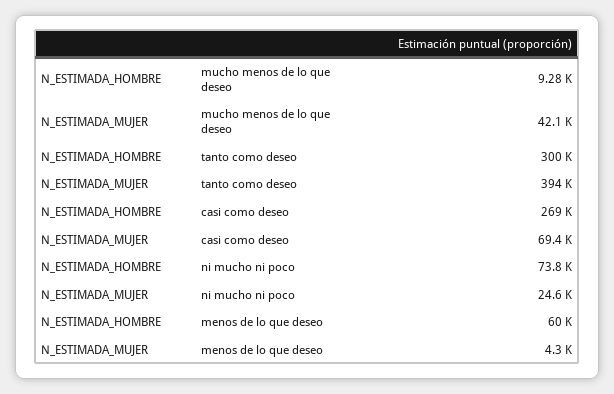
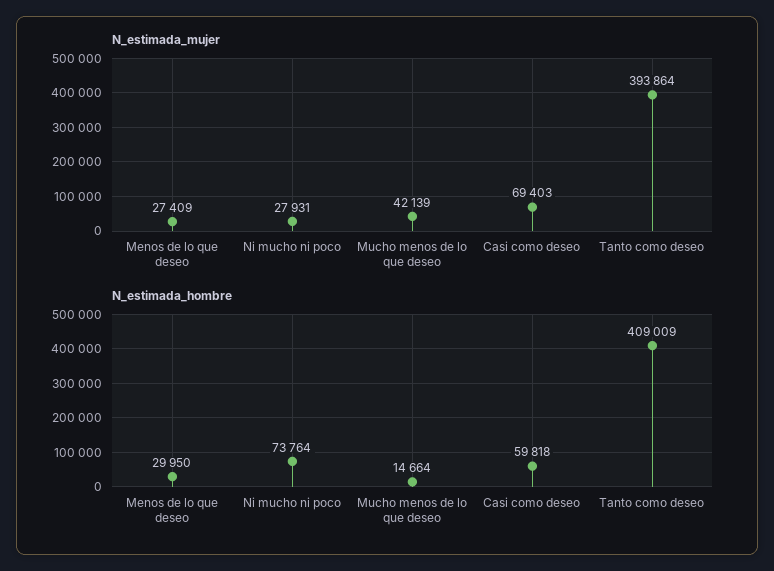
  {
    "N_ESTIMADA_HOMBRE": {
-     "mucho menos de lo que deseo": 9280,
+     "mucho menos de lo que deseo": 14664,
-     "tanto como deseo": 300000,
+     "tanto como deseo": 409009,
-     "casi como deseo": 269000,
+     "casi como deseo": 59818,
      "ni mucho ni poco": 73764,
-     "menos de lo que deseo": 60000
+     "menos de lo que deseo": 29950
    },
    "N_ESTIMADA_MUJER": {
      "mucho menos de lo que deseo": 42139,
      "tanto como deseo": 393864,
      "casi como deseo": 69403,
-     "ni mucho ni poco": 24600,
+     "ni mucho ni poco": 27931,
-     "menos de lo que deseo": 4300
+     "menos de lo que deseo": 27409
    }
  }

